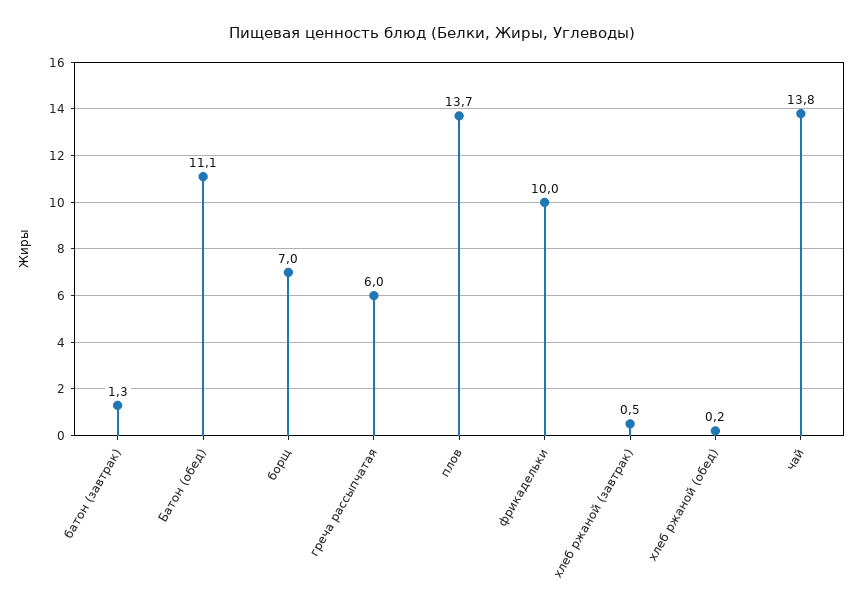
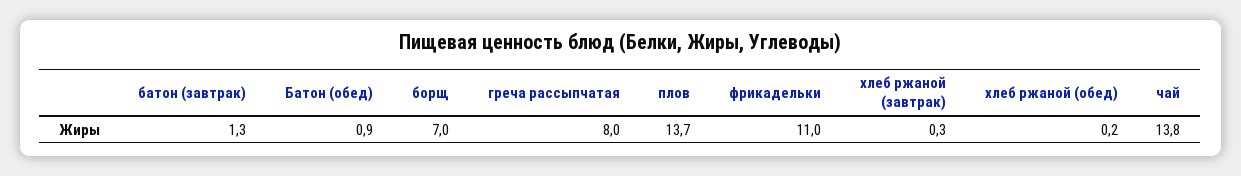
  {
    "батон (завтрак)": 1.3,
-   "Батон (обед)": 11.1,
+   "Батон (обед)": 0.9,
    "борщ": 7,
-   "греча рассыпчатая": 6,
+   "греча рассыпчатая": 8,
    "плов": 13.7,
-   "фрикадельки": 10,
+   "фрикадельки": 11,
-   "хлеб ржаной (завтрак)": 0.5,
+   "хлеб ржаной (завтрак)": 0.3,
    "хлеб ржаной (обед)": 0.2,
    "чай": 13.8
  }

